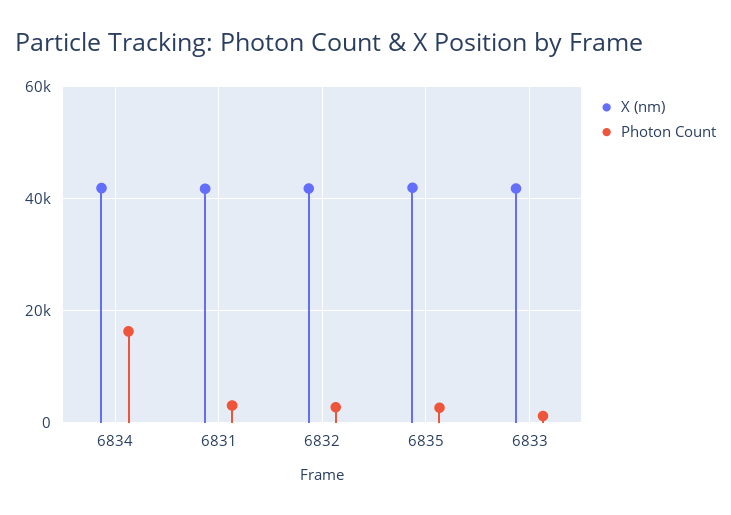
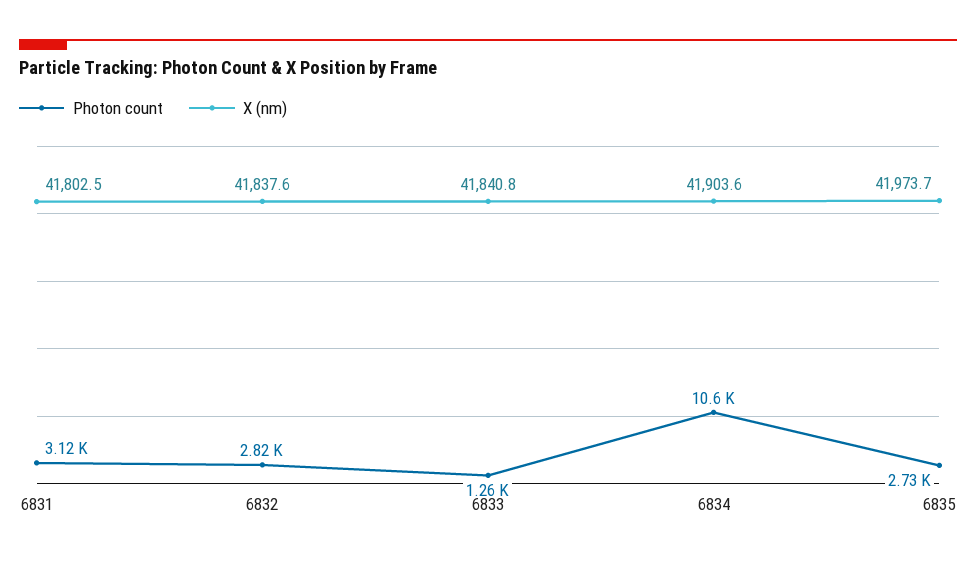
  {
    "X (nm)": {
      "6834": 41903.6,
      "6831": 41802.5,
      "6832": 41837.6,
      "6835": 41973.7,
      "6833": 41840.8
    },
    "Photon Count": {
-     "6834": 16000,
+     "6834": 10600,
      "6831": 3120,
      "6832": 2820,
      "6835": 2730,
      "6833": 1260
    }
  }

